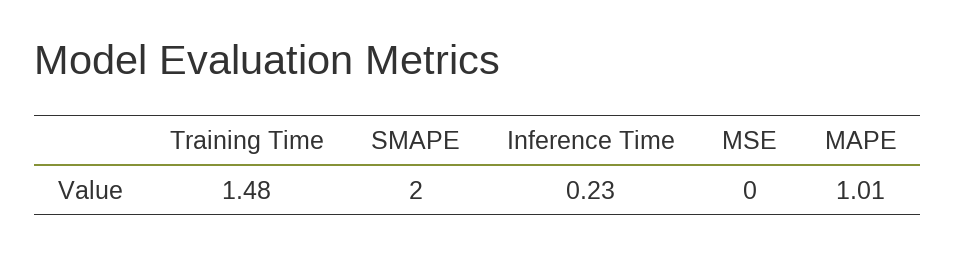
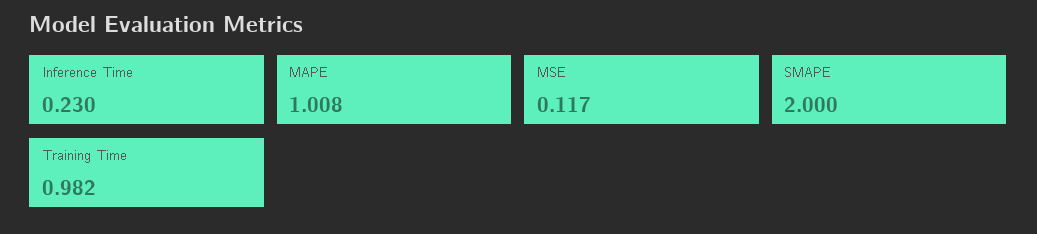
  {
-   "Training Time": 1.48,
+   "Training Time": 0.982,
    "SMAPE": 2,
    "Inference Time": 0.23,
-   "MSE": 0,
+   "MSE": 0.117,
    "MAPE": 1.008
  }

